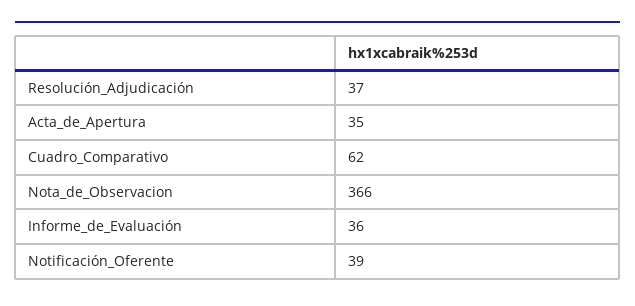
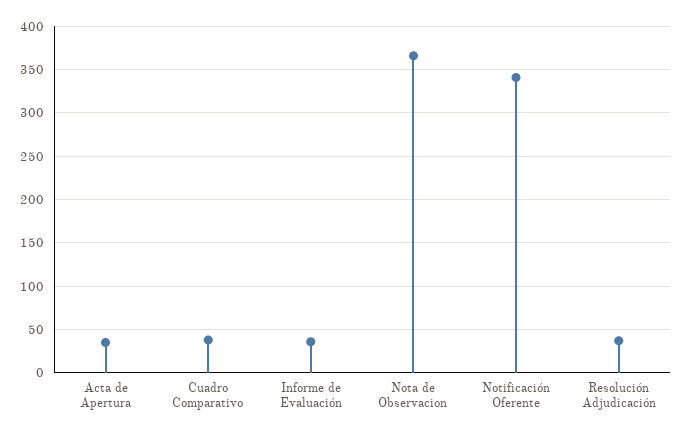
  {
    "Resolución_Adjudicación": 37,
    "Acta_de_Apertura": 35,
-   "Cuadro_Comparativo": 62,
+   "Cuadro_Comparativo": 40,
    "Nota_de_Observacion": 366,
    "Informe_de_Evaluación": 36,
-   "Notificación_Oferente": 39
+   "Notificación_Oferente": 340
  }

